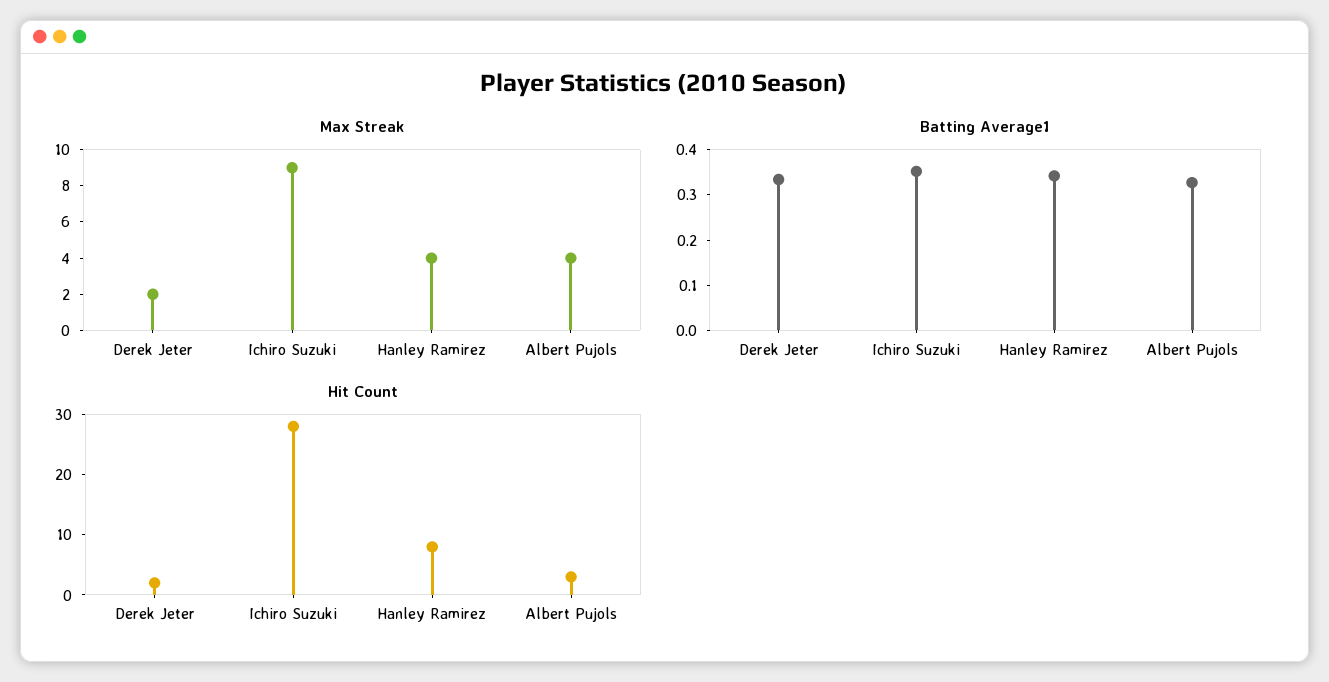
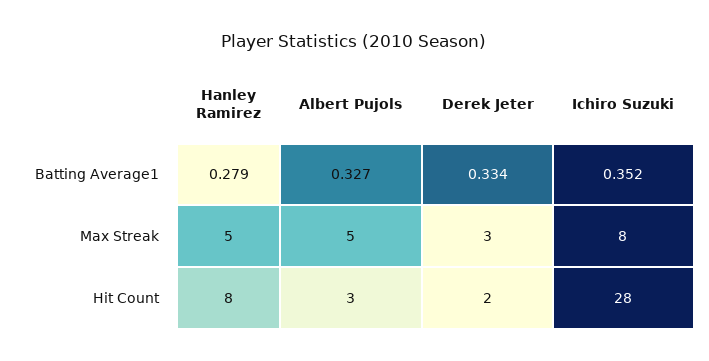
  {
    "Max Streak": {
-     "Derek Jeter": 2,
+     "Derek Jeter": 3,
-     "Ichiro Suzuki": 9,
+     "Ichiro Suzuki": 8,
-     "Hanley Ramirez": 4,
+     "Hanley Ramirez": 5,
-     "Albert Pujols": 4
+     "Albert Pujols": 5
    },
    "Batting Average1": {
      "Derek Jeter": 0.334,
      "Ichiro Suzuki": 0.352,
-     "Hanley Ramirez": 0.34,
+     "Hanley Ramirez": 0.279,
      "Albert Pujols": 0.327
    },
    "Hit Count": {
      "Derek Jeter": 2,
      "Ichiro Suzuki": 28,
      "Hanley Ramirez": 8,
      "Albert Pujols": 3
    }
  }

